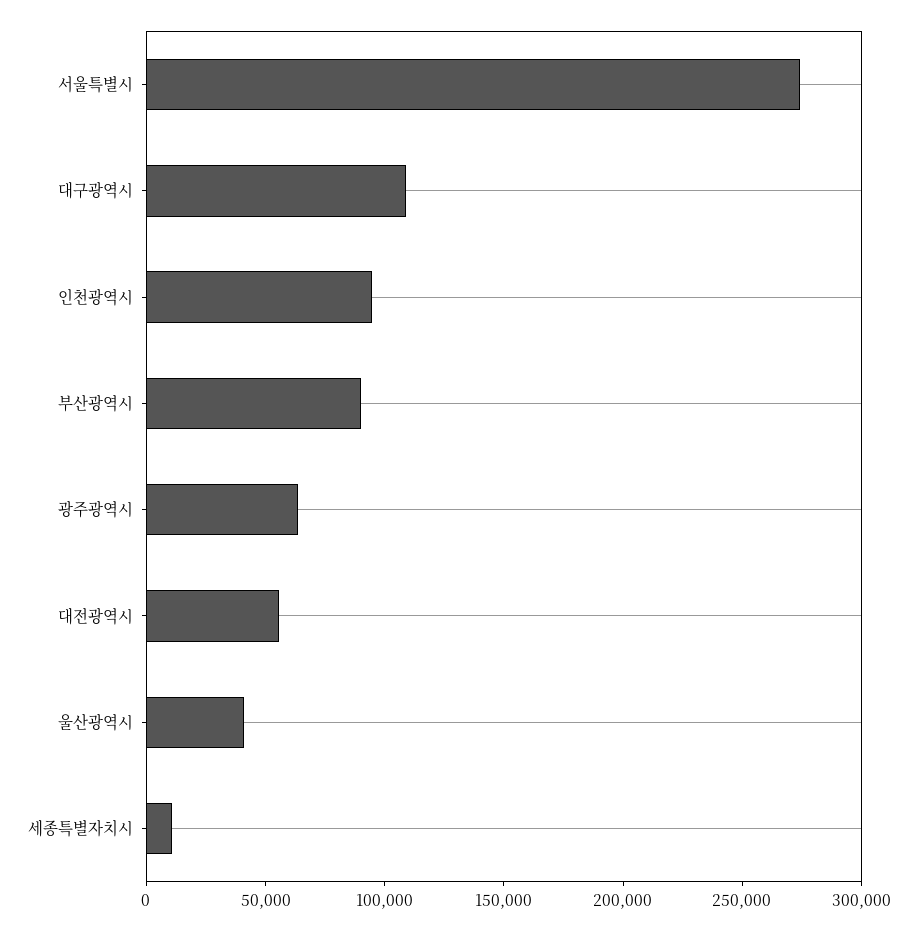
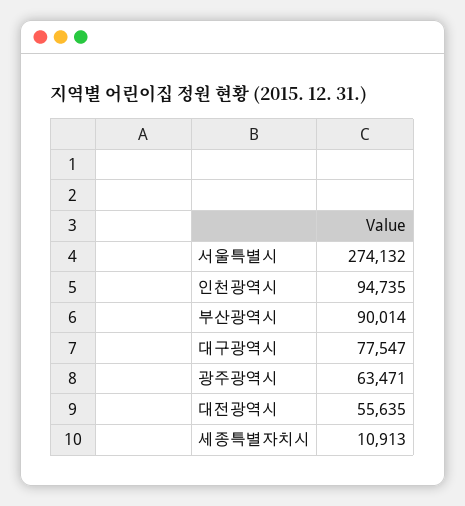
  {
    "서울특별시": 274132,
-   "대구광역시": 110000,
+   "대구광역시": 77547,
    "인천광역시": 94735,
    "부산광역시": 90014,
    "광주광역시": 63471,
    "대전광역시": 55635,
-   "울산광역시": 40000,
    "세종특별자치시": 10913
  }

